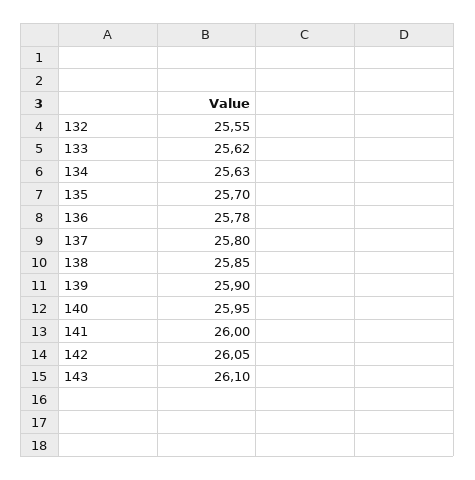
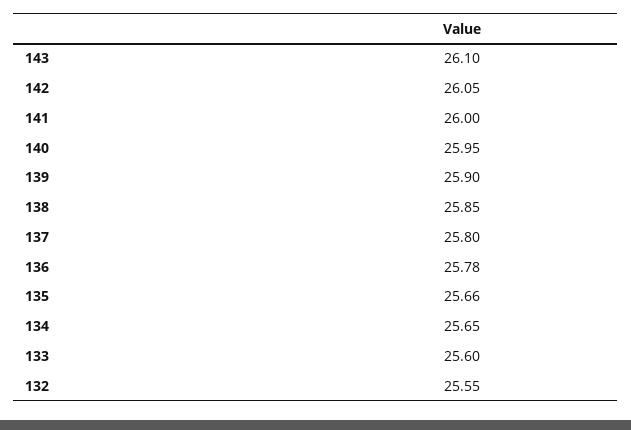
  {
    "132": 25.55,
-   "133": 25.62,
+   "133": 25.6,
-   "134": 25.63,
+   "134": 25.65,
-   "135": 25.7,
+   "135": 25.66,
    "136": 25.78,
    "137": 25.8,
    "138": 25.85,
    "139": 25.9,
    "140": 25.95,
    "141": 26,
    "142": 26.05,
    "143": 26.1
  }

